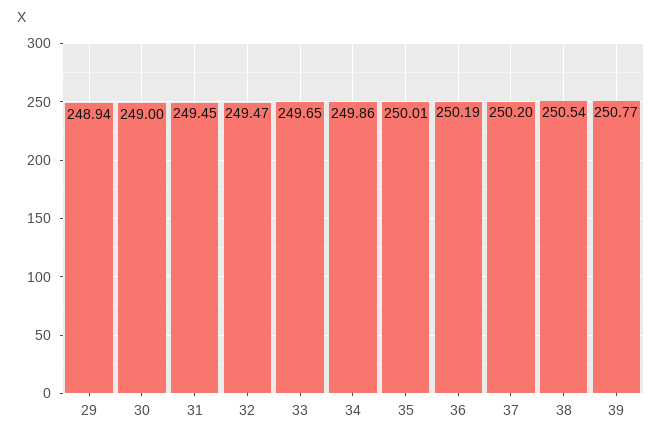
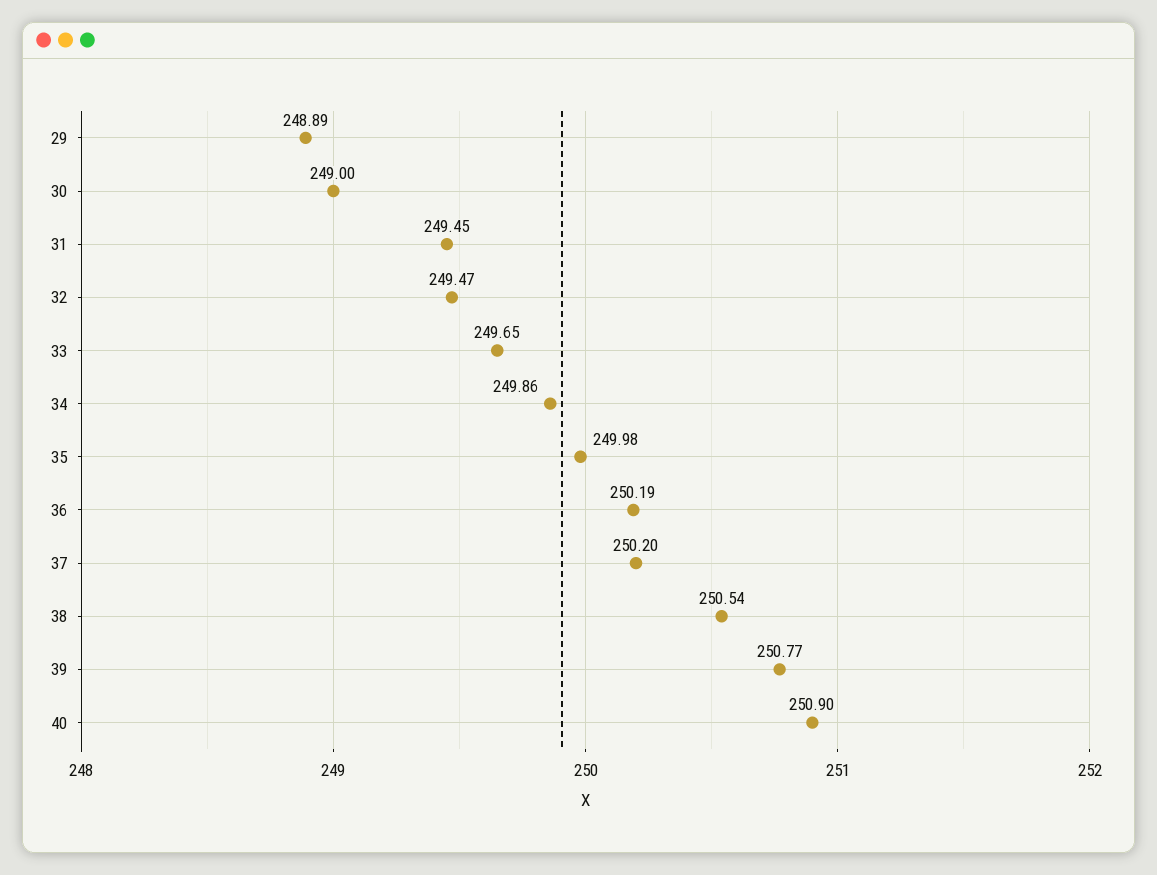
  {
-   "29": 248.94,
+   "29": 248.89,
    "30": 249,
    "31": 249.45,
    "32": 249.47,
    "33": 249.65,
    "34": 249.86,
-   "35": 250.01,
+   "35": 249.98,
    "36": 250.19,
    "37": 250.2,
    "38": 250.54,
-   "39": 250.77
+   "39": 250.77,
+   "40": 250.9
  }

